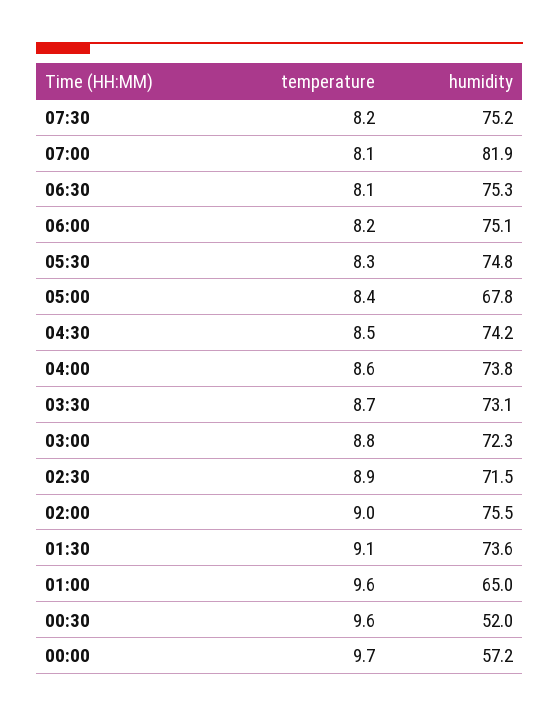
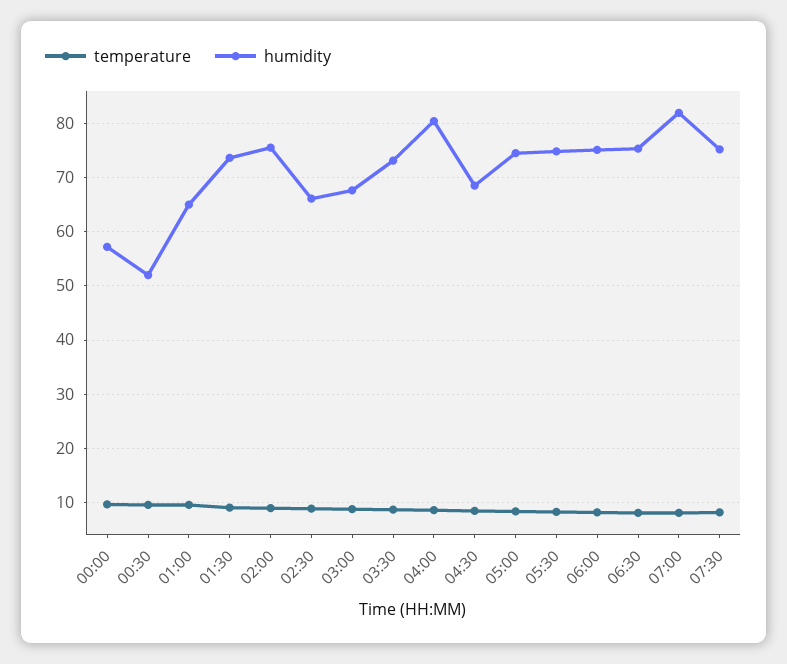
  {
    "temperature": {
      "07:30": 8.2,
      "07:00": 8.1,
      "06:30": 8.1,
      "06:00": 8.2,
      "05:30": 8.3,
      "05:00": 8.4,
      "04:30": 8.5,
      "04:00": 8.6,
      "03:30": 8.7,
      "03:00": 8.8,
      "02:30": 8.9,
      "02:00": 9,
      "01:30": 9.1,
      "01:00": 9.6,
      "00:30": 9.6,
      "00:00": 9.7
    },
    "humidity": {
      "07:30": 75.2,
      "07:00": 81.9,
      "06:30": 75.3,
      "06:00": 75.1,
      "05:30": 74.8,
-     "05:00": 67.8,
+     "05:00": 74,
-     "04:30": 74.2,
+     "04:30": 68,
-     "04:00": 73.8,
+     "04:00": 80,
      "03:30": 73.1,
-     "03:00": 72.3,
+     "03:00": 68,
-     "02:30": 71.5,
+     "02:30": 66,
      "02:00": 75.5,
      "01:30": 73.6,
      "01:00": 65,
      "00:30": 52,
      "00:00": 57.2
    }
  }

